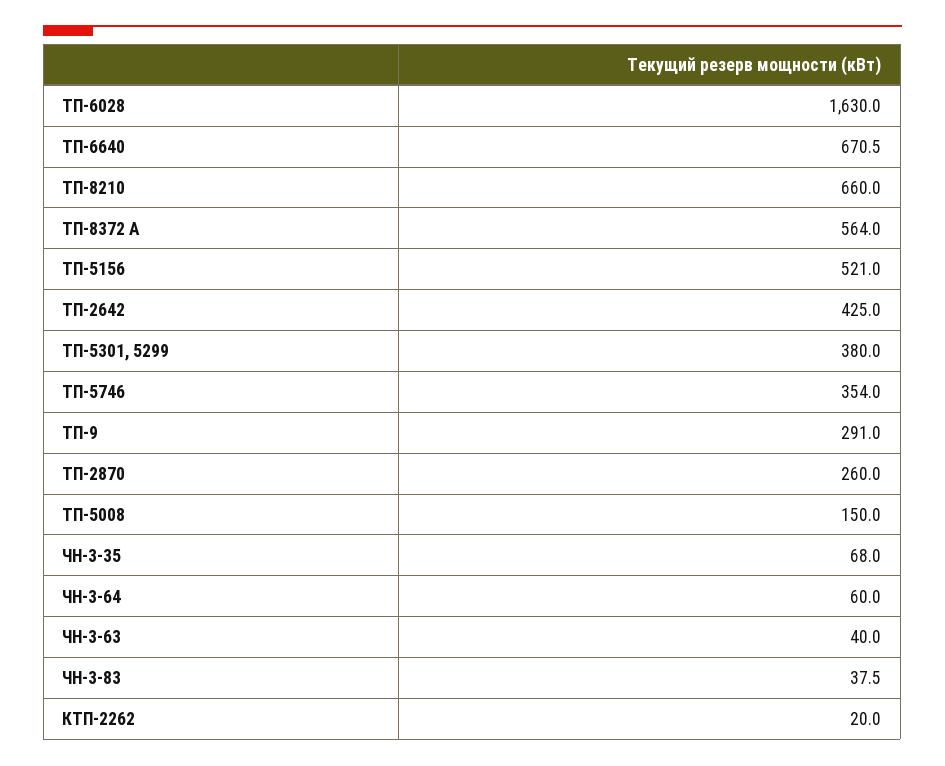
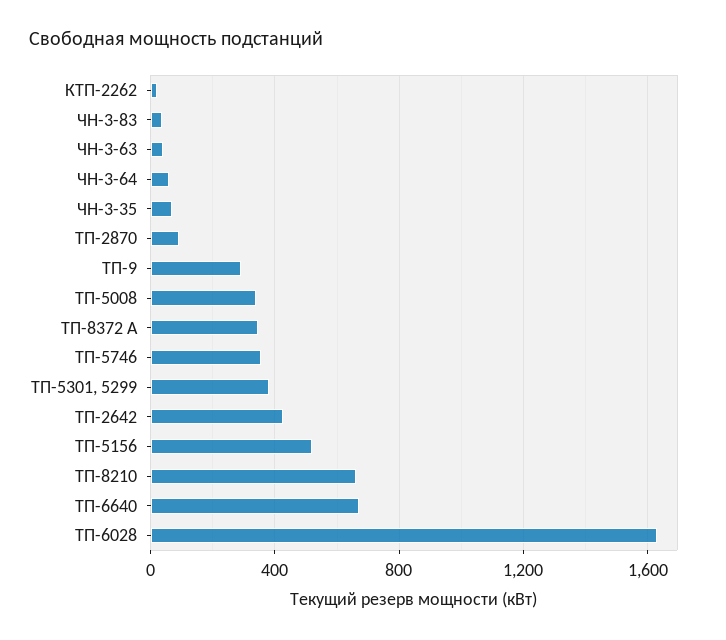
  {
    "ТП-6028": 1630,
    "ТП-6640": 670.5,
    "ТП-8210": 660,
-   "ТП-8372 А": 564,
+   "ТП-8372 А": 350,
    "ТП-5156": 521,
    "ТП-2642": 425,
    "ТП-5301, 5299": 380,
    "ТП-5746": 354,
    "ТП-9": 291,
-   "ТП-2870": 260,
+   "ТП-2870": 100,
-   "ТП-5008": 150,
+   "ТП-5008": 350,
    "ЧН-3-35": 68,
    "ЧН-3-64": 60,
    "ЧН-3-63": 40,
    "ЧН-3-83": 37.5,
    "КТП-2262": 20
  }

